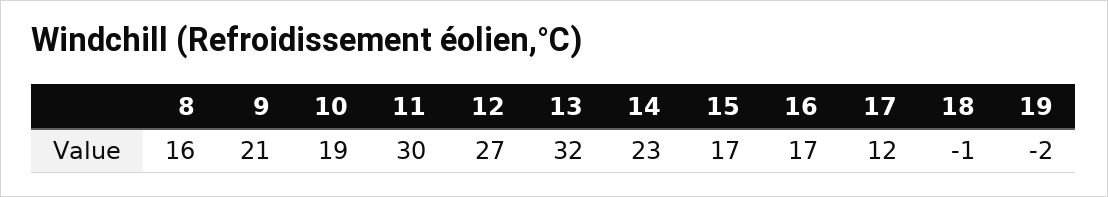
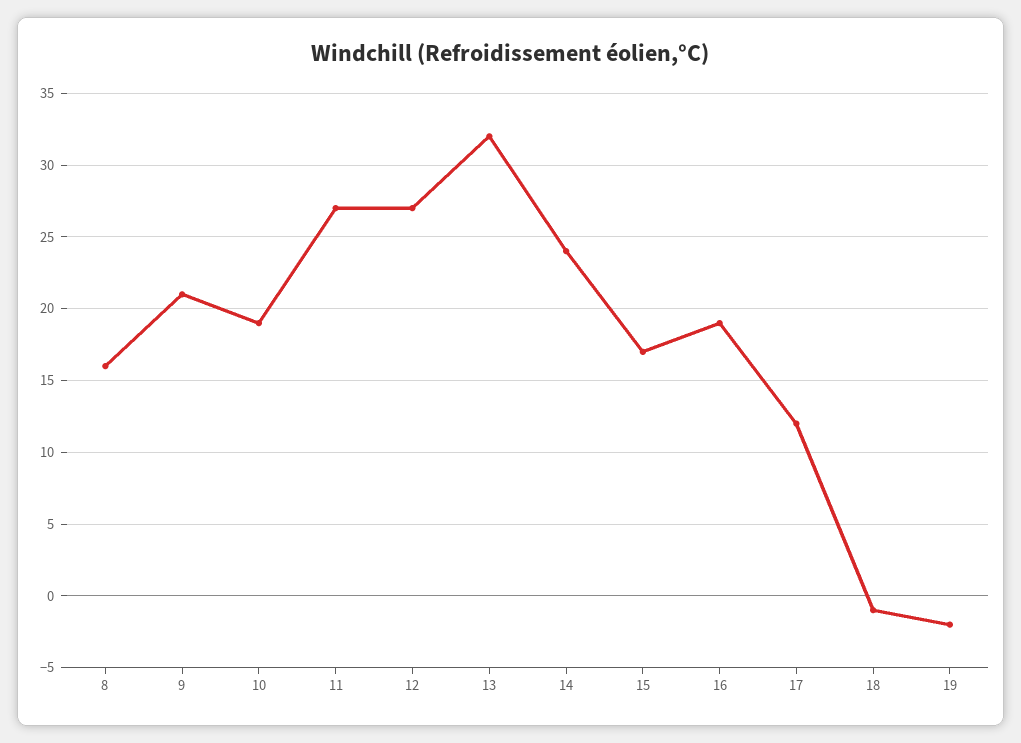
  {
    "8": 16,
    "9": 21,
    "10": 19,
-   "11": 30,
+   "11": 27,
    "12": 27,
    "13": 32,
-   "14": 23,
+   "14": 24,
    "15": 17,
-   "16": 17,
+   "16": 19,
    "17": 12,
    "18": -1,
    "19": -2
  }

